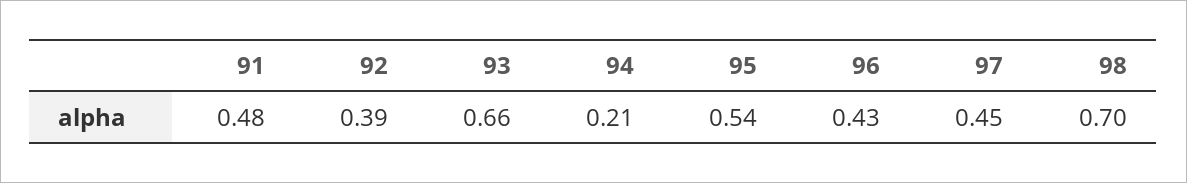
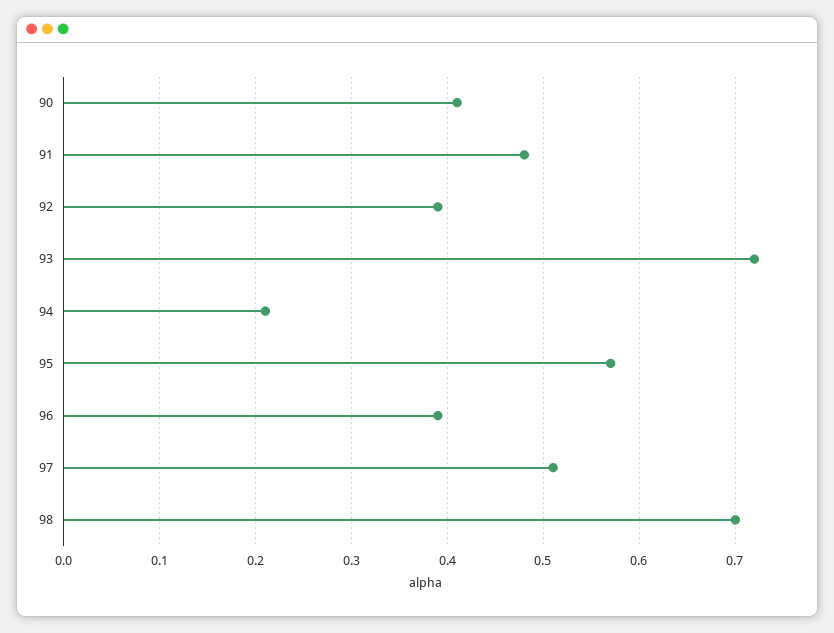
  {
    "91": 0.48,
    "92": 0.39,
-   "93": 0.66,
+   "93": 0.72,
    "94": 0.21,
-   "95": 0.54,
+   "95": 0.57,
-   "96": 0.43,
+   "96": 0.39,
-   "97": 0.45,
+   "97": 0.51,
-   "98": 0.7
+   "98": 0.7,
+   "90": 0.41
  }

